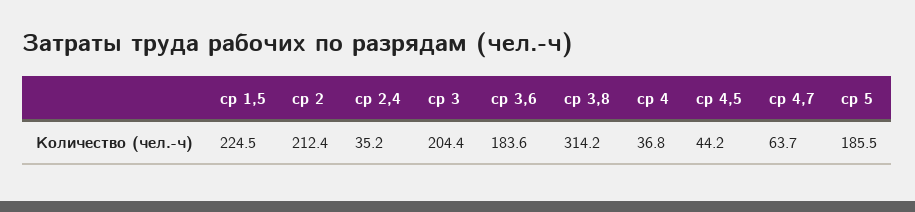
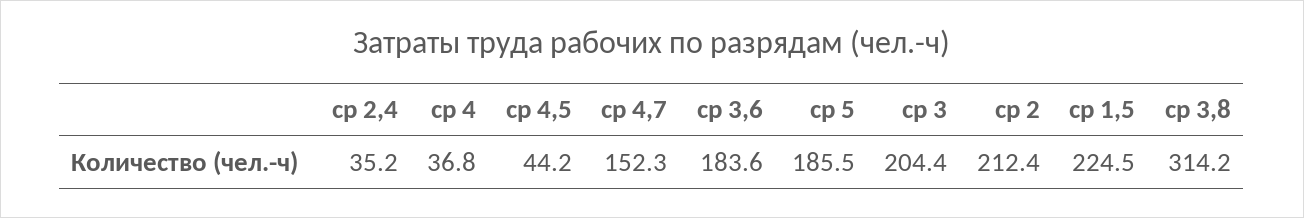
  {
    "ср 1,5": 224.5,
    "ср 2": 212.4,
    "ср 2,4": 35.2,
    "ср 3": 204.4,
    "ср 3,6": 183.6,
    "ср 3,8": 314.2,
    "ср 4": 36.8,
    "ср 4,5": 44.2,
-   "ср 4,7": 63.7,
+   "ср 4,7": 152.3,
    "ср 5": 185.5
  }

